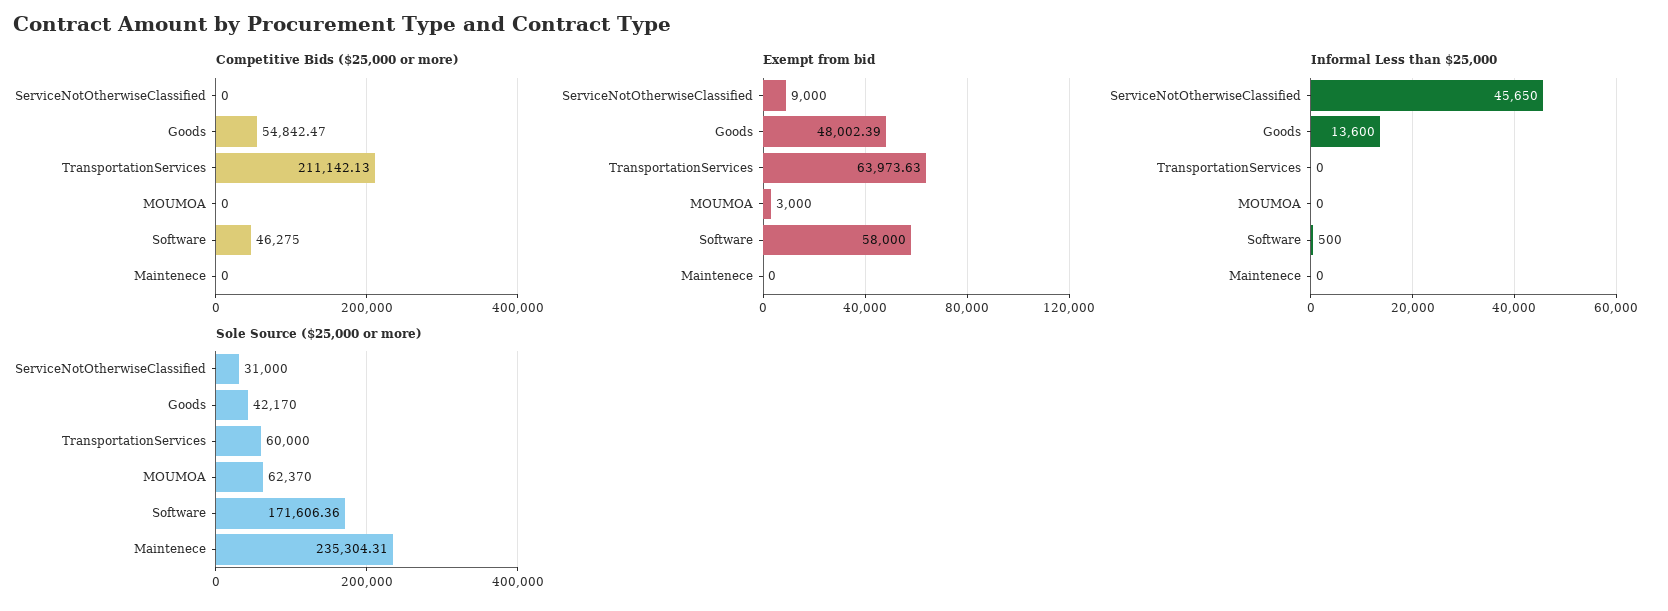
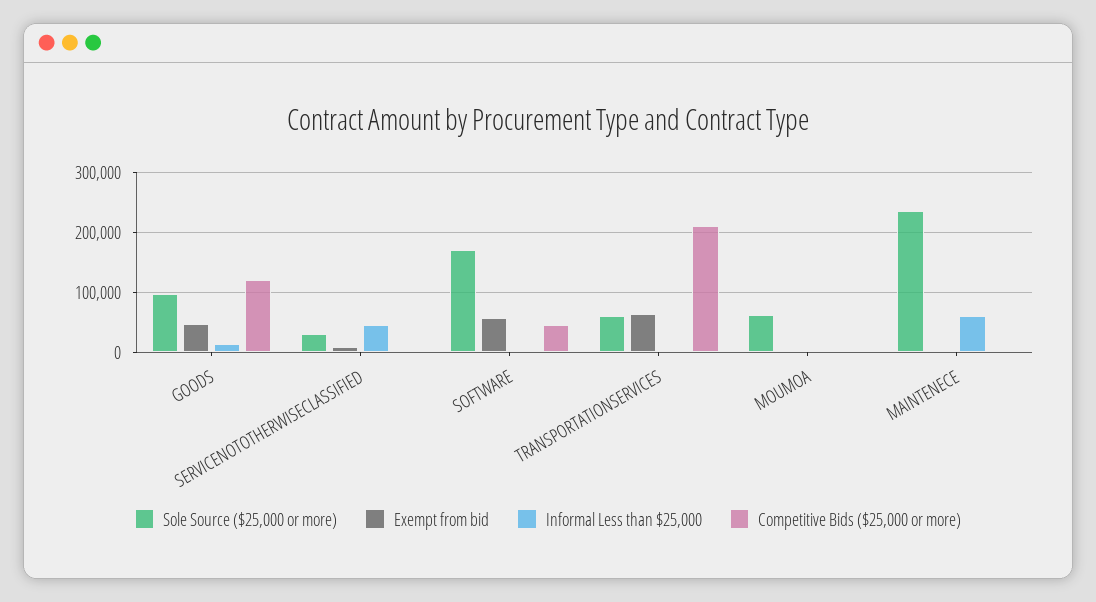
  {
    "Competitive Bids ($25,000 or more)": {
      "ServiceNotOtherwiseClassified": 0,
-     "Goods": 54842.47,
+     "Goods": 120000,
      "TransportationServices": 211142.13,
      "MOUMOA": 0,
      "Software": 46275,
      "Maintenece": 0
    },
    "Exempt from bid": {
      "ServiceNotOtherwiseClassified": 9000,
      "Goods": 48002.39,
      "TransportationServices": 63973.63,
      "MOUMOA": 3000,
      "Software": 58000,
      "Maintenece": 0
    },
    "Informal Less than $25,000": {
      "ServiceNotOtherwiseClassified": 45650,
      "Goods": 13600,
      "TransportationServices": 0,
      "MOUMOA": 0,
      "Software": 500,
-     "Maintenece": 0
+     "Maintenece": 60000
    },
    "Sole Source ($25,000 or more)": {
      "ServiceNotOtherwiseClassified": 31000,
-     "Goods": 42170,
+     "Goods": 100000,
      "TransportationServices": 60000,
      "MOUMOA": 62370,
      "Software": 171606.36,
      "Maintenece": 235304.31
    }
  }

